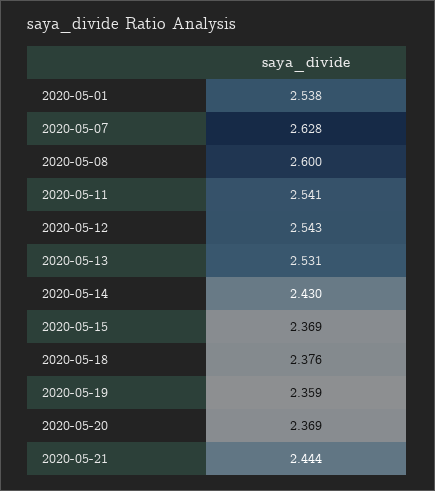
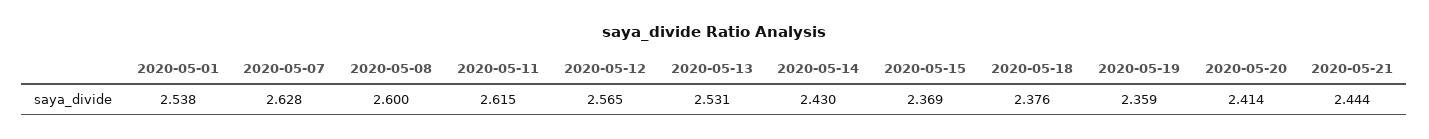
  {
    "2020-05-01": 2.538,
    "2020-05-07": 2.628,
    "2020-05-08": 2.6,
-   "2020-05-11": 2.541,
+   "2020-05-11": 2.615,
-   "2020-05-12": 2.543,
+   "2020-05-12": 2.565,
    "2020-05-13": 2.531,
    "2020-05-14": 2.43,
    "2020-05-15": 2.369,
    "2020-05-18": 2.376,
    "2020-05-19": 2.359,
-   "2020-05-20": 2.369,
+   "2020-05-20": 2.414,
    "2020-05-21": 2.444
  }

